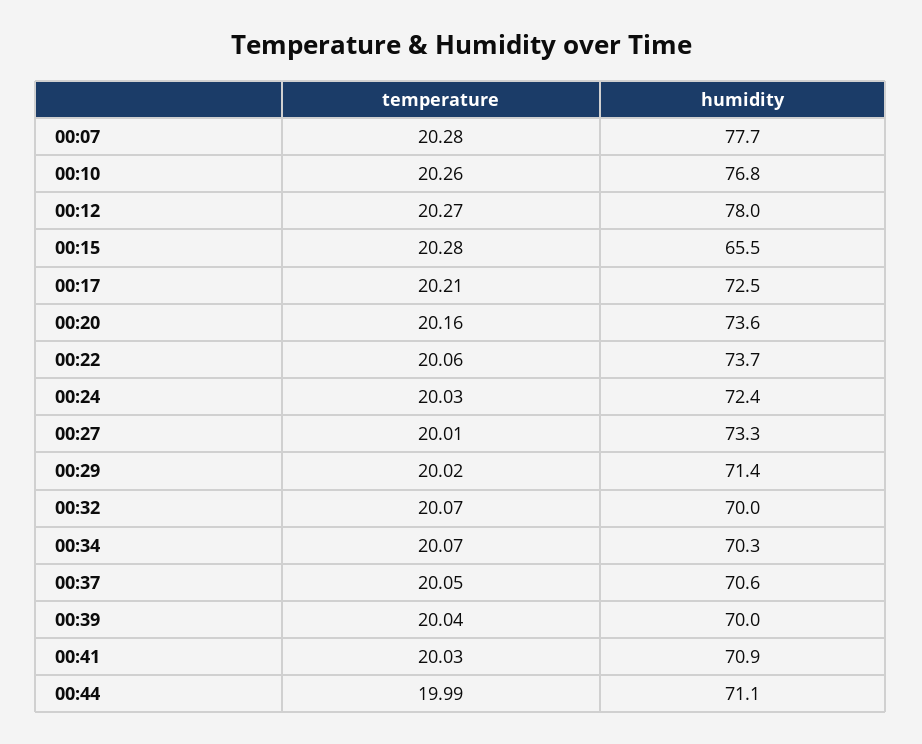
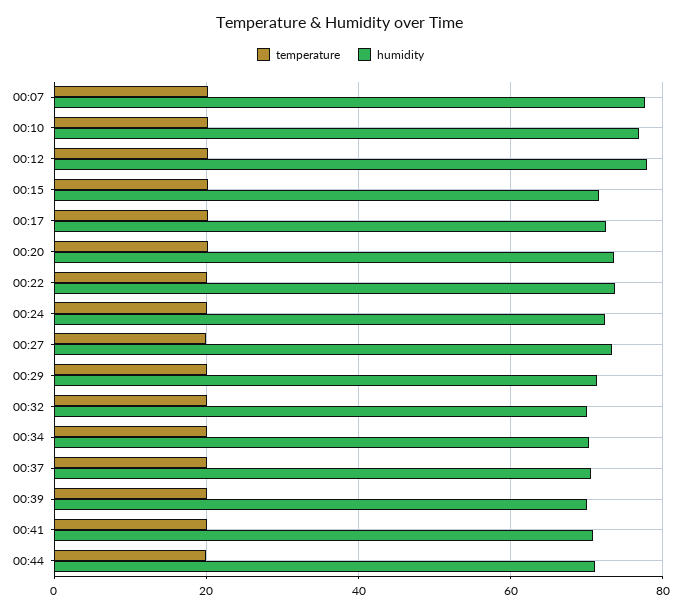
  {
    "temperature": {
      "00:07": 20.28,
      "00:10": 20.26,
      "00:12": 20.27,
      "00:15": 20.28,
      "00:17": 20.21,
      "00:20": 20.16,
      "00:22": 20.06,
      "00:24": 20.03,
      "00:27": 20.01,
      "00:29": 20.02,
      "00:32": 20.07,
      "00:34": 20.07,
      "00:37": 20.05,
      "00:39": 20.04,
      "00:41": 20.03,
      "00:44": 19.99
    },
    "humidity": {
      "00:07": 77.7,
      "00:10": 76.8,
      "00:12": 78,
-     "00:15": 65.5,
+     "00:15": 72,
      "00:17": 72.5,
      "00:20": 73.6,
      "00:22": 73.7,
      "00:24": 72.4,
      "00:27": 73.3,
      "00:29": 71.4,
      "00:32": 70,
      "00:34": 70.3,
      "00:37": 70.6,
      "00:39": 70,
      "00:41": 70.9,
      "00:44": 71.1
    }
  }

